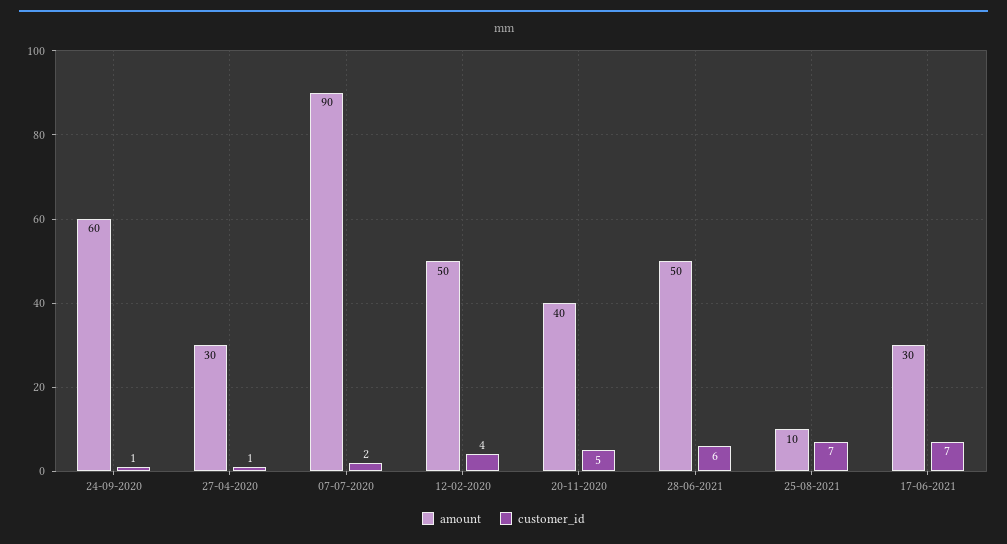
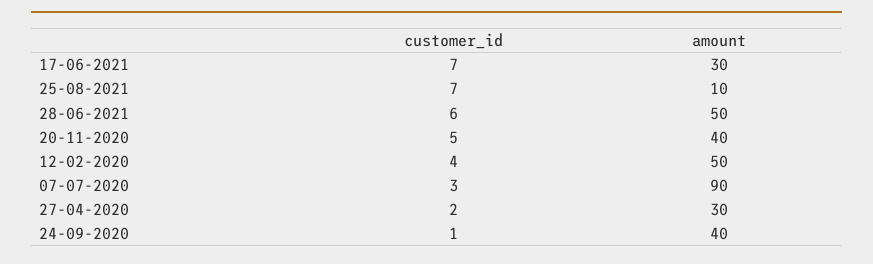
  {
    "amount": {
-     "24-09-2020": 60,
+     "24-09-2020": 40,
      "27-04-2020": 30,
      "07-07-2020": 90,
      "12-02-2020": 50,
      "20-11-2020": 40,
      "28-06-2021": 50,
      "25-08-2021": 10,
      "17-06-2021": 30
    },
    "customer_id": {
      "24-09-2020": 1,
-     "27-04-2020": 1,
+     "27-04-2020": 2,
-     "07-07-2020": 2,
+     "07-07-2020": 3,
      "12-02-2020": 4,
      "20-11-2020": 5,
      "28-06-2021": 6,
      "25-08-2021": 7,
      "17-06-2021": 7
    }
  }

